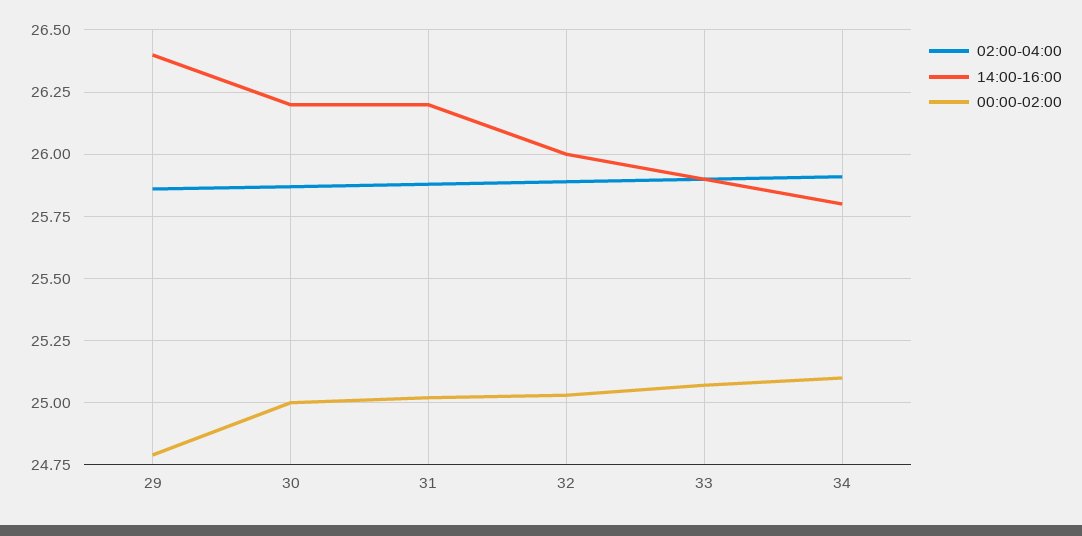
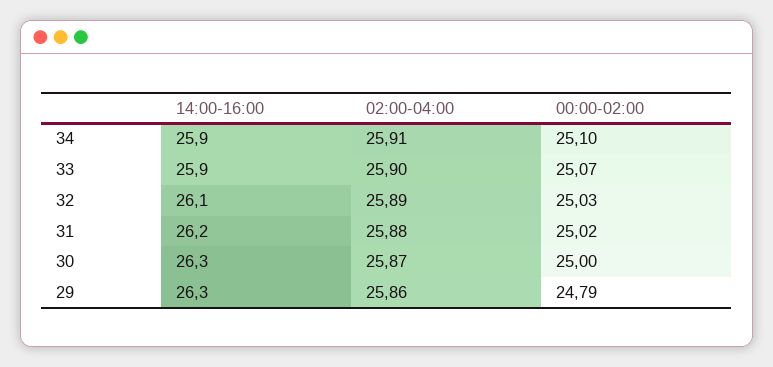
  {
    "02:00-04:00": {
      "29": 25.86,
      "30": 25.87,
      "31": 25.88,
      "32": 25.89,
      "33": 25.9,
      "34": 25.91
    },
    "14:00-16:00": {
-     "29": 26.4,
+     "29": 26.3,
-     "30": 26.2,
+     "30": 26.3,
      "31": 26.2,
-     "32": 26,
+     "32": 26.1,
      "33": 25.9,
-     "34": 25.8
+     "34": 25.9
    },
    "00:00-02:00": {
      "29": 24.79,
      "30": 25,
      "31": 25.02,
      "32": 25.03,
      "33": 25.07,
      "34": 25.1
    }
  }

